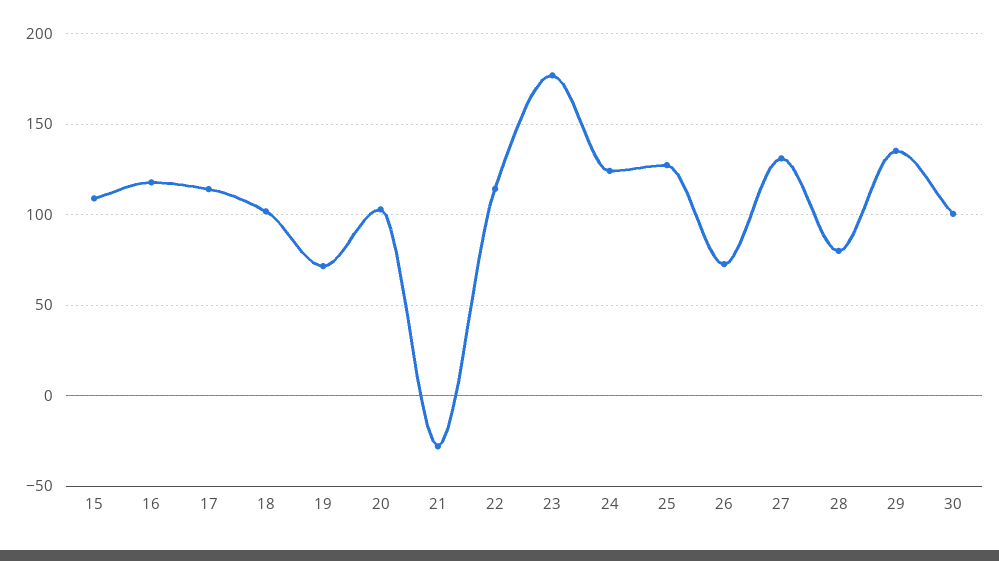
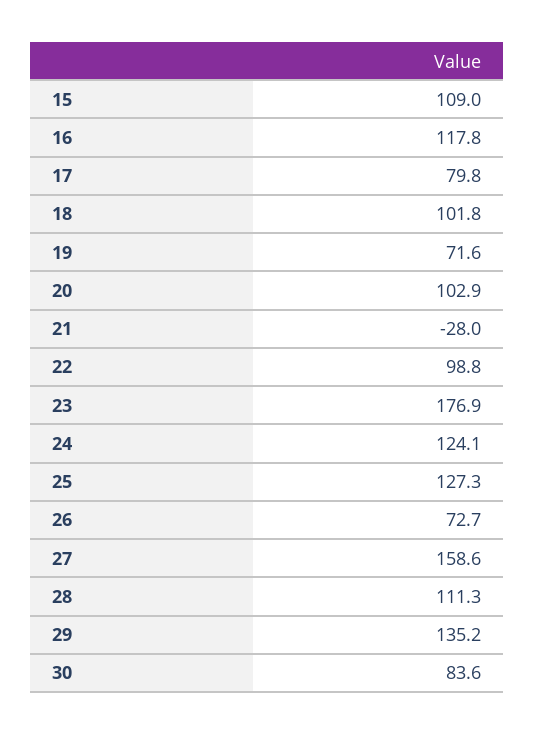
  {
    "15": 109,
    "16": 117.8,
-   "17": 115,
+   "17": 79.8,
    "18": 101.8,
    "19": 71.6,
    "20": 102.9,
    "21": -28,
-   "22": 115,
+   "22": 98.8,
    "23": 176.9,
    "24": 124.1,
    "25": 127.3,
    "26": 72.7,
-   "27": 130,
+   "27": 158.6,
-   "28": 80,
+   "28": 111.3,
    "29": 135.2,
-   "30": 100
+   "30": 83.6
  }

